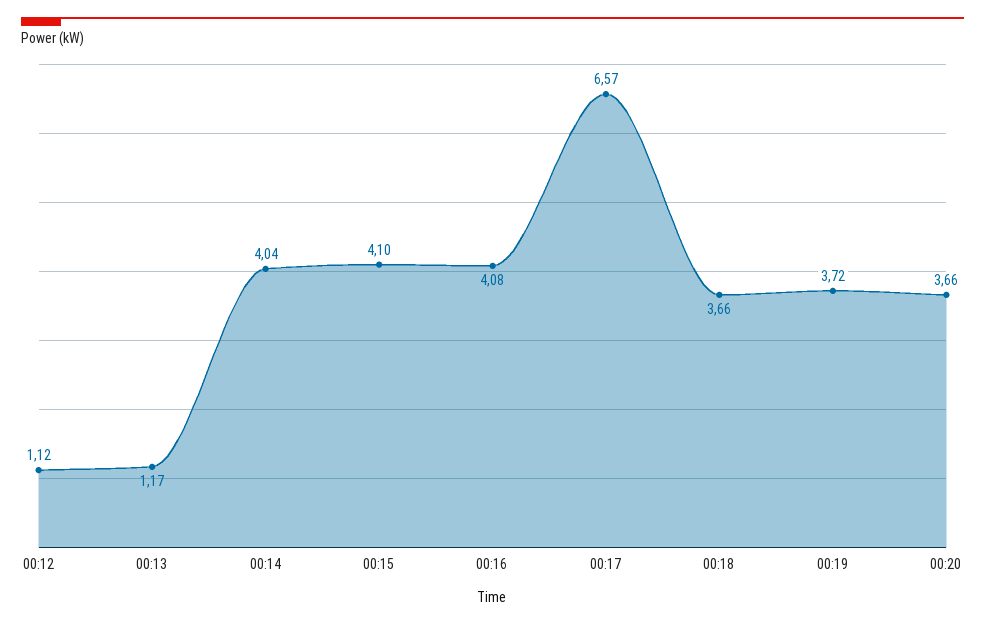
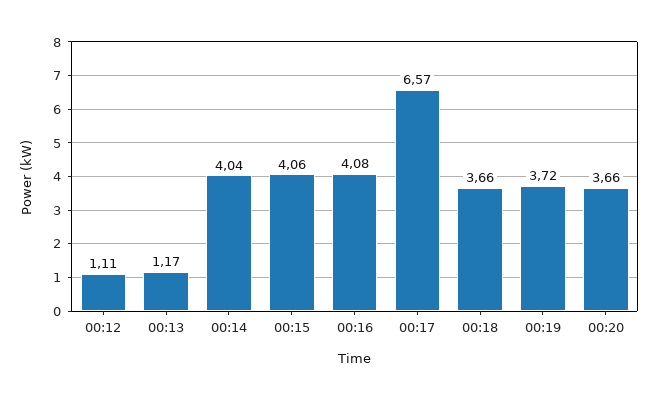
  {
-   "00:12": 1.12,
+   "00:12": 1.11,
    "00:13": 1.17,
    "00:14": 4.04,
-   "00:15": 4.1,
+   "00:15": 4.06,
    "00:16": 4.08,
    "00:17": 6.57,
    "00:18": 3.66,
    "00:19": 3.72,
    "00:20": 3.66
  }

